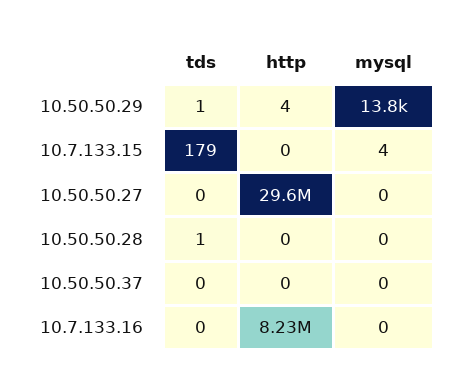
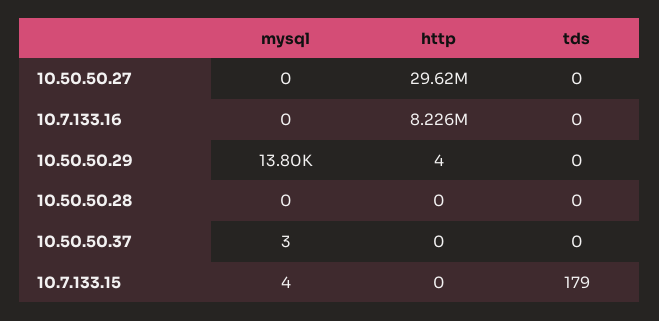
  {
    "tds": {
-     "10.50.50.29": 1,
+     "10.50.50.29": 0,
      "10.7.133.15": 179,
      "10.50.50.27": 0,
-     "10.50.50.28": 1,
+     "10.50.50.28": 0,
      "10.50.50.37": 0,
      "10.7.133.16": 0
    },
    "http": {
      "10.50.50.29": 4,
      "10.7.133.15": 0,
      "10.50.50.27": 29620000,
      "10.50.50.28": 0,
      "10.50.50.37": 0,
      "10.7.133.16": 8226000
    },
    "mysql": {
      "10.50.50.29": 13800,
      "10.7.133.15": 4,
      "10.50.50.27": 0,
      "10.50.50.28": 0,
-     "10.50.50.37": 0,
+     "10.50.50.37": 3,
      "10.7.133.16": 0
    }
  }

